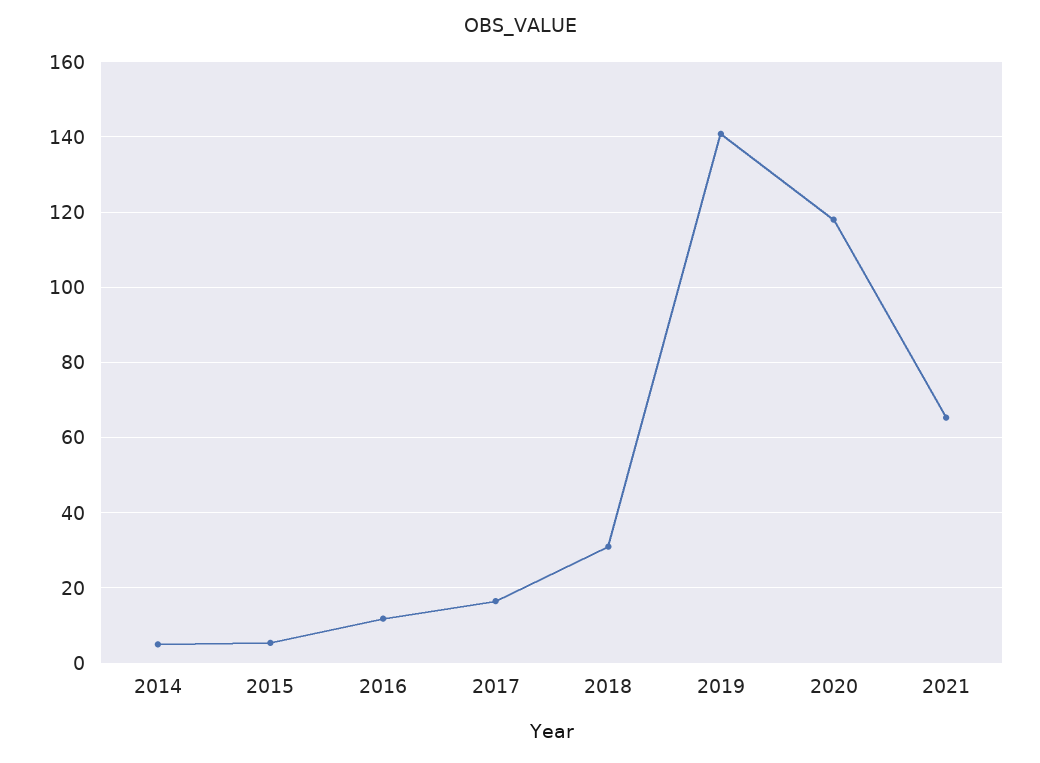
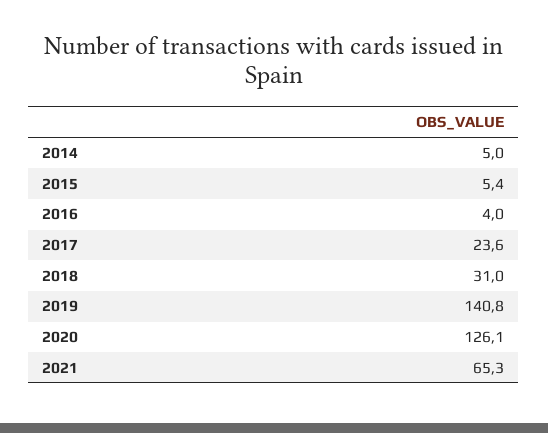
  {
    "2014": 5,
    "2015": 5.4,
-   "2016": 12,
+   "2016": 4,
-   "2017": 16,
+   "2017": 23.6,
    "2018": 31,
    "2019": 140.8,
-   "2020": 118,
+   "2020": 126.1,
    "2021": 65.3
  }

